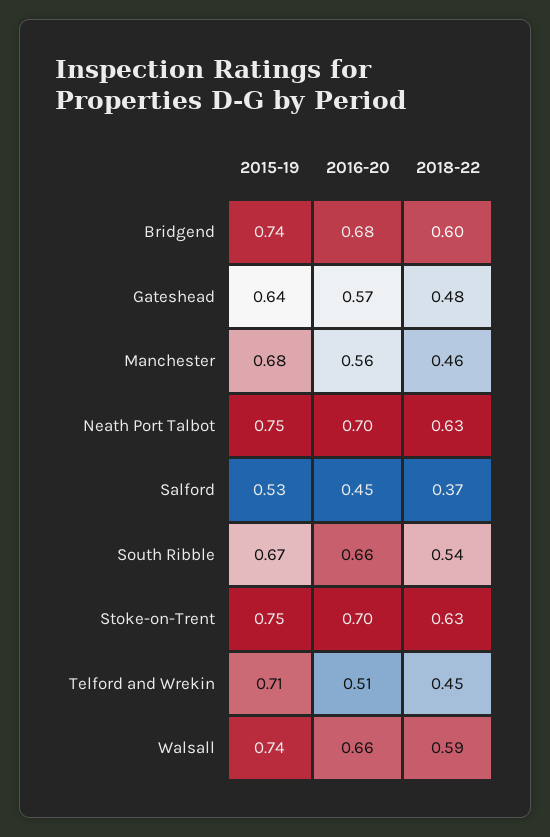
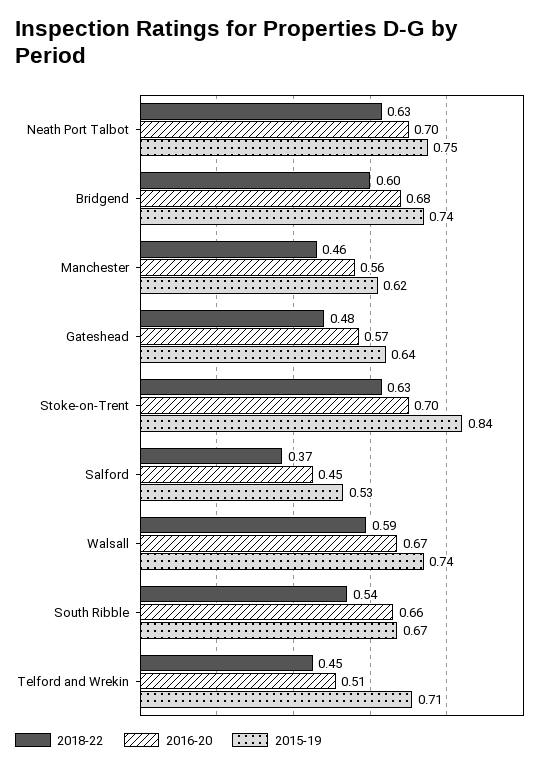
  {
    "2015-19": {
      "Bridgend": 0.74,
      "Gateshead": 0.64,
-     "Manchester": 0.68,
+     "Manchester": 0.62,
      "Neath Port Talbot": 0.75,
      "Salford": 0.53,
      "South Ribble": 0.67,
-     "Stoke-on-Trent": 0.75,
+     "Stoke-on-Trent": 0.84,
      "Telford and Wrekin": 0.71,
      "Walsall": 0.74
    },
    "2016-20": {
      "Bridgend": 0.68,
      "Gateshead": 0.57,
      "Manchester": 0.56,
      "Neath Port Talbot": 0.7,
      "Salford": 0.45,
      "South Ribble": 0.66,
      "Stoke-on-Trent": 0.7,
      "Telford and Wrekin": 0.51,
-     "Walsall": 0.66
+     "Walsall": 0.67
    },
    "2018-22": {
      "Bridgend": 0.6,
      "Gateshead": 0.48,
      "Manchester": 0.46,
      "Neath Port Talbot": 0.63,
      "Salford": 0.37,
      "South Ribble": 0.54,
      "Stoke-on-Trent": 0.63,
      "Telford and Wrekin": 0.45,
      "Walsall": 0.59
    }
  }

